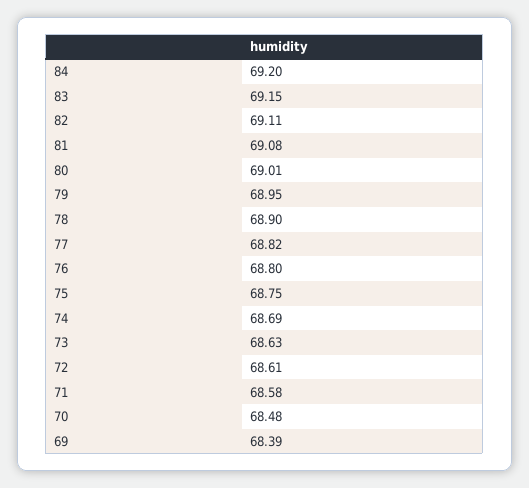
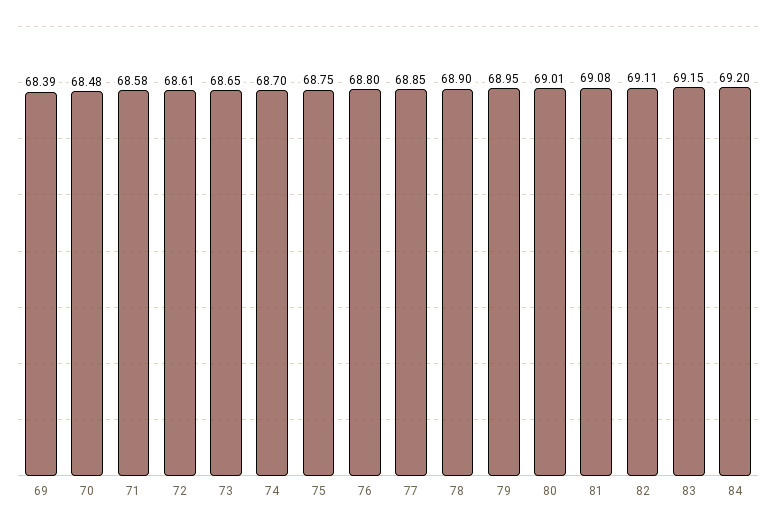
  {
    "84": 69.2,
    "83": 69.15,
    "82": 69.11,
    "81": 69.08,
    "80": 69.01,
    "79": 68.95,
    "78": 68.9,
-   "77": 68.82,
+   "77": 68.85,
    "76": 68.8,
    "75": 68.75,
-   "74": 68.69,
+   "74": 68.7,
-   "73": 68.63,
+   "73": 68.65,
    "72": 68.61,
    "71": 68.58,
    "70": 68.48,
    "69": 68.39
  }

